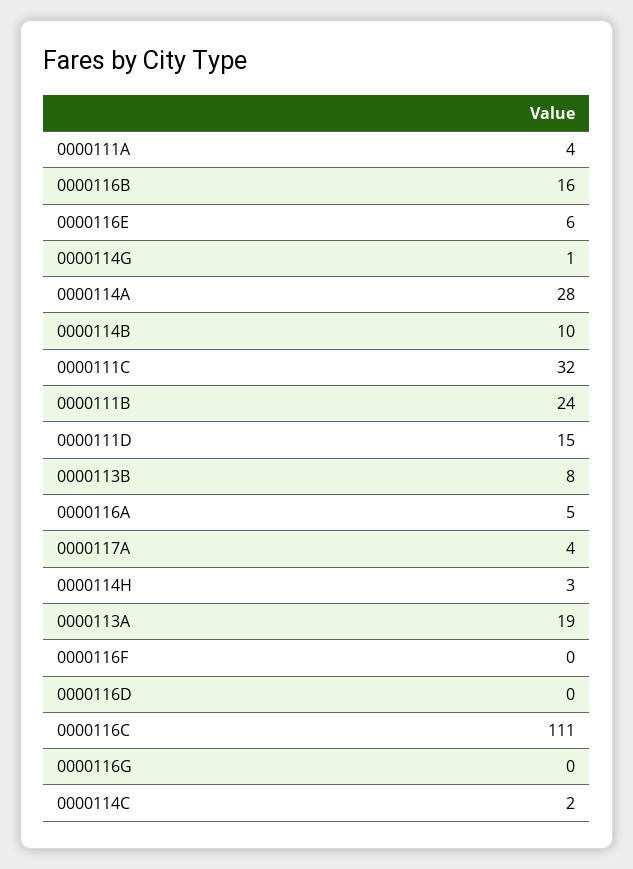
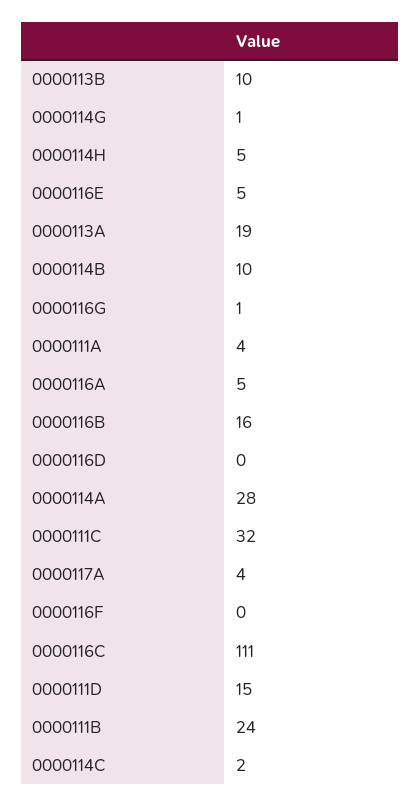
  {
    "0000111A": 4,
    "0000116B": 16,
-   "0000116E": 6,
+   "0000116E": 5,
    "0000114G": 1,
    "0000114A": 28,
    "0000114B": 10,
    "0000111C": 32,
    "0000111B": 24,
    "0000111D": 15,
-   "0000113B": 8,
+   "0000113B": 10,
    "0000116A": 5,
    "0000117A": 4,
-   "0000114H": 3,
+   "0000114H": 5,
    "0000113A": 19,
    "0000116F": 0,
    "0000116D": 0,
    "0000116C": 111,
-   "0000116G": 0,
+   "0000116G": 1,
    "0000114C": 2
  }

